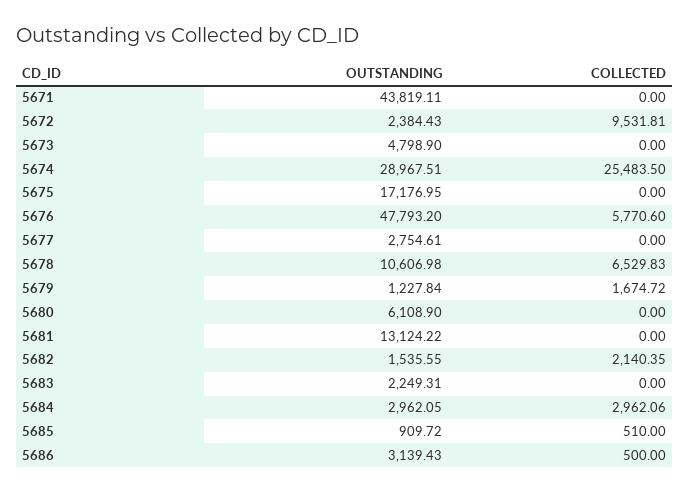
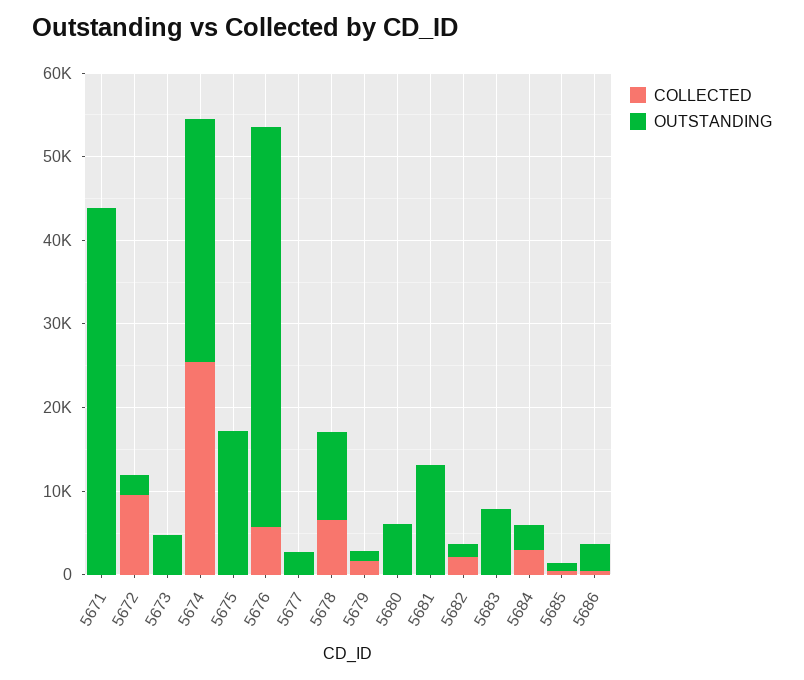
  {
    "OUTSTANDING": {
      "5671": 43819.11,
      "5672": 2384.43,
      "5673": 4798.9,
      "5674": 28967.51,
      "5675": 17176.95,
      "5676": 47793.2,
      "5677": 2754.61,
      "5678": 10606.98,
      "5679": 1227.84,
      "5680": 6108.9,
      "5681": 13124.22,
      "5682": 1535.55,
-     "5683": 2249.31,
+     "5683": 8000,
      "5684": 2962.05,
      "5685": 909.72,
      "5686": 3139.43
    },
    "COLLECTED": {
      "5671": 0,
      "5672": 9531.81,
      "5673": 0,
      "5674": 25483.5,
      "5675": 0,
      "5676": 5770.6,
      "5677": 0,
      "5678": 6529.83,
      "5679": 1674.72,
      "5680": 0,
      "5681": 0,
      "5682": 2140.35,
      "5683": 0,
      "5684": 2962.06,
      "5685": 510,
      "5686": 500
    }
  }

